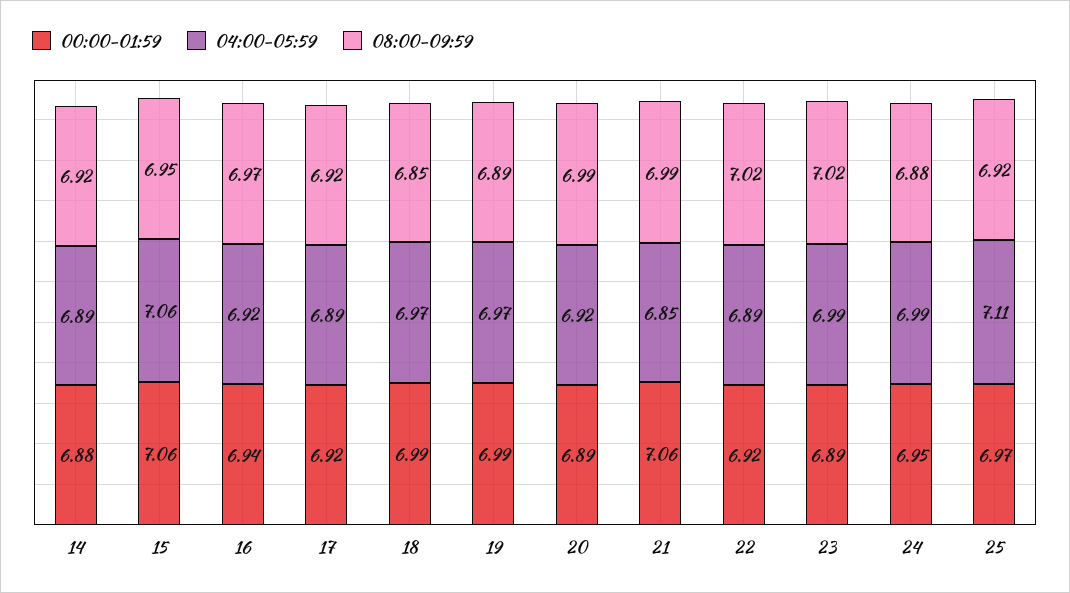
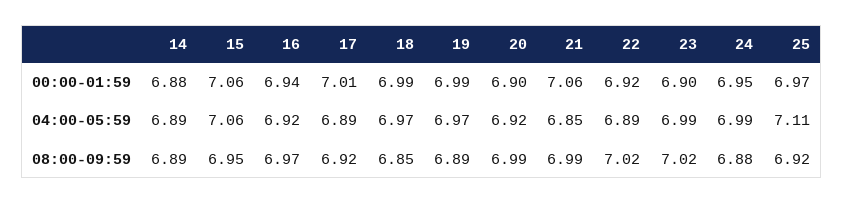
  {
    "00:00-01:59": {
      "14": 6.88,
      "15": 7.06,
      "16": 6.94,
-     "17": 6.92,
+     "17": 7.01,
      "18": 6.99,
      "19": 6.99,
-     "20": 6.89,
+     "20": 6.9,
      "21": 7.06,
      "22": 6.92,
-     "23": 6.89,
+     "23": 6.9,
      "24": 6.95,
      "25": 6.97
    },
    "04:00-05:59": {
      "14": 6.89,
      "15": 7.06,
      "16": 6.92,
      "17": 6.89,
      "18": 6.97,
      "19": 6.97,
      "20": 6.92,
      "21": 6.85,
      "22": 6.89,
      "23": 6.99,
      "24": 6.99,
      "25": 7.11
    },
    "08:00-09:59": {
-     "14": 6.92,
+     "14": 6.89,
      "15": 6.95,
      "16": 6.97,
      "17": 6.92,
      "18": 6.85,
      "19": 6.89,
      "20": 6.99,
      "21": 6.99,
      "22": 7.02,
      "23": 7.02,
      "24": 6.88,
      "25": 6.92
    }
  }

